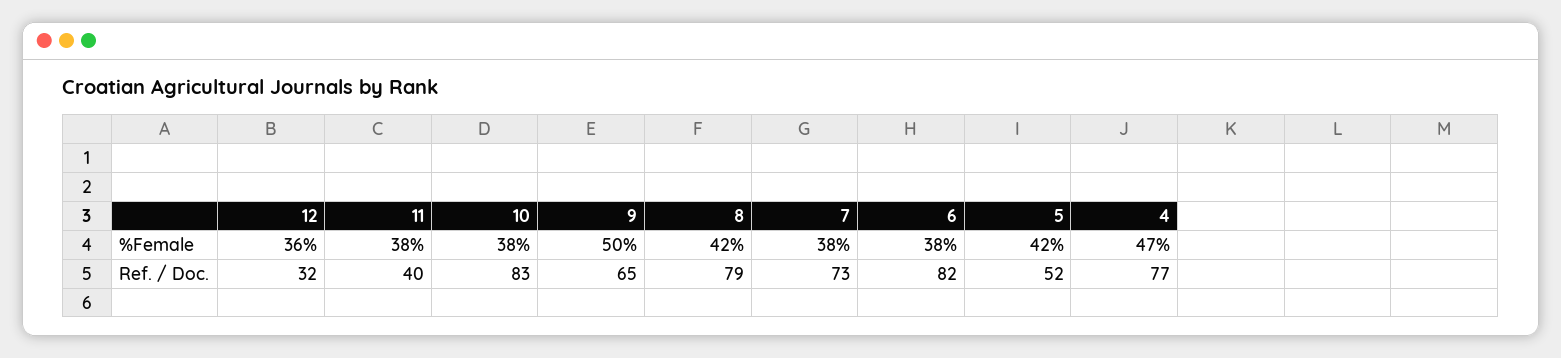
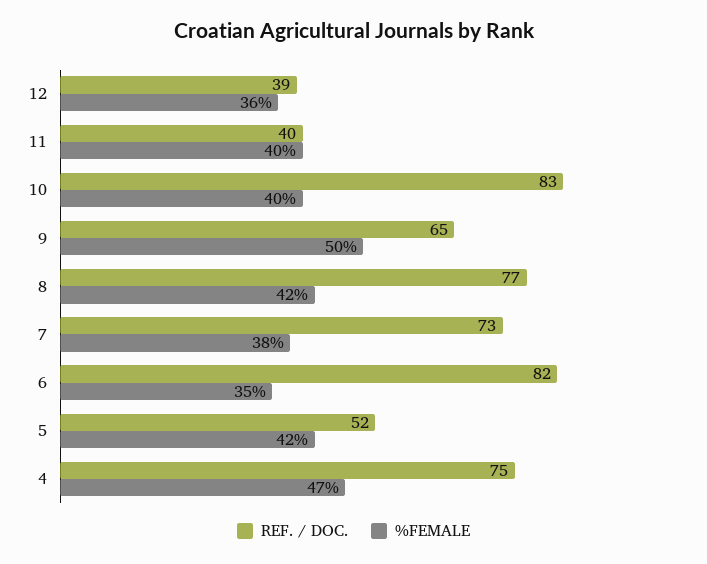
  {
    "%Female": {
      "12": 36,
-     "11": 38,
+     "11": 40,
-     "10": 38,
+     "10": 40,
      "9": 50,
      "8": 42,
      "7": 38,
-     "6": 38,
+     "6": 35,
      "5": 42,
      "4": 47
    },
    "Ref. / Doc.": {
-     "12": 32,
+     "12": 39,
      "11": 40,
      "10": 83,
      "9": 65,
-     "8": 79,
+     "8": 77,
      "7": 73,
      "6": 82,
      "5": 52,
-     "4": 77
+     "4": 75
    }
  }

